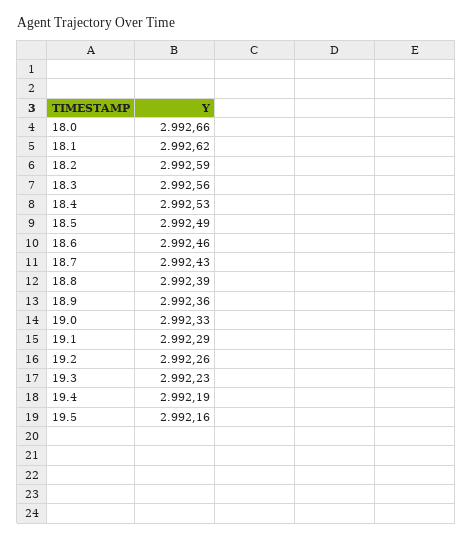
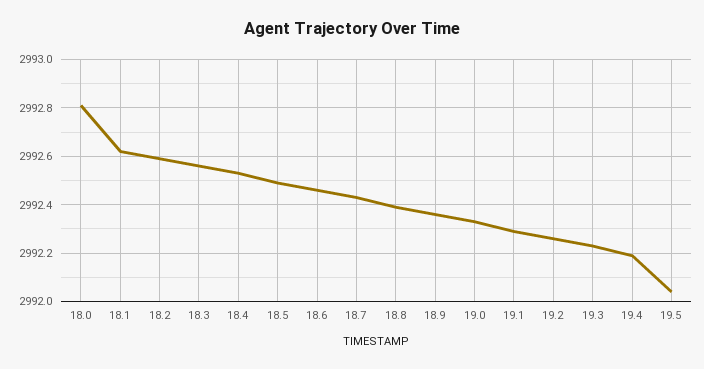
  {
-   "18.0": 2992.66,
+   "18.0": 2992.8,
    "18.1": 2992.62,
    "18.2": 2992.59,
    "18.3": 2992.56,
    "18.4": 2992.53,
    "18.5": 2992.49,
    "18.6": 2992.46,
    "18.7": 2992.43,
    "18.8": 2992.39,
    "18.9": 2992.36,
    "19.0": 2992.33,
    "19.1": 2992.29,
    "19.2": 2992.26,
    "19.3": 2992.23,
    "19.4": 2992.19,
-   "19.5": 2992.16
+   "19.5": 2992.05
  }

